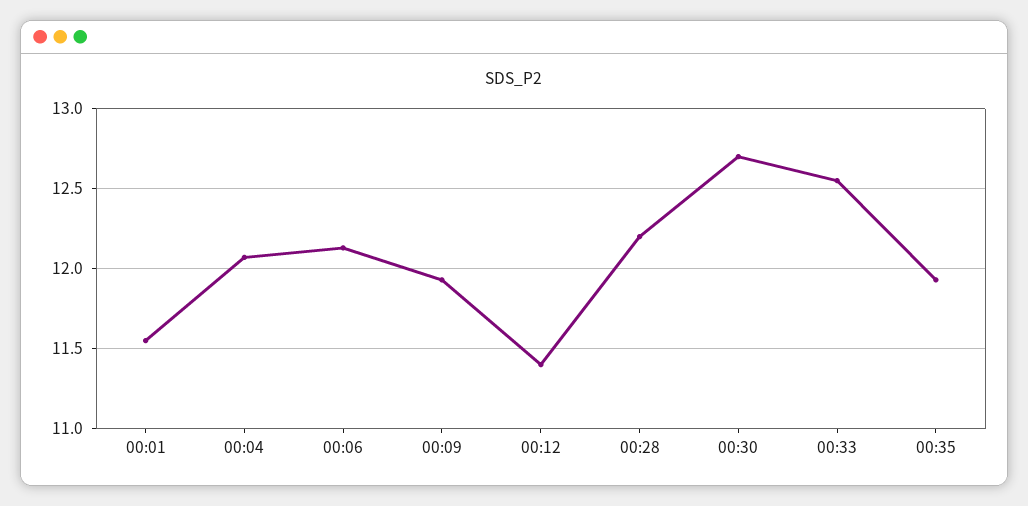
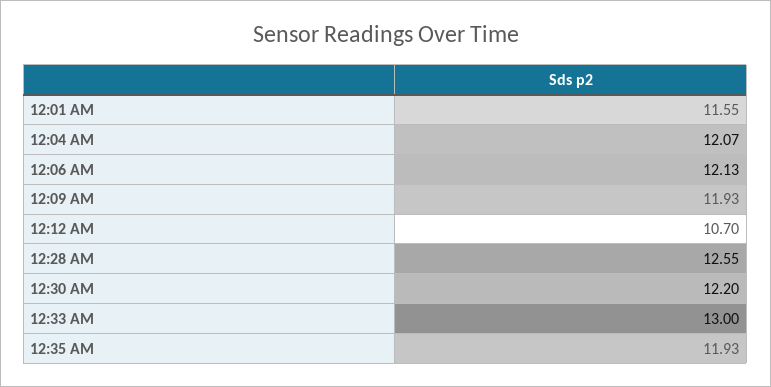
  {
    "00:01": 11.55,
    "00:04": 12.07,
    "00:06": 12.13,
    "00:09": 11.93,
-   "00:12": 11.4,
+   "00:12": 10.7,
-   "00:28": 12.2,
+   "00:28": 12.55,
-   "00:30": 12.7,
+   "00:30": 12.2,
-   "00:33": 12.55,
+   "00:33": 13,
    "00:35": 11.93
  }

